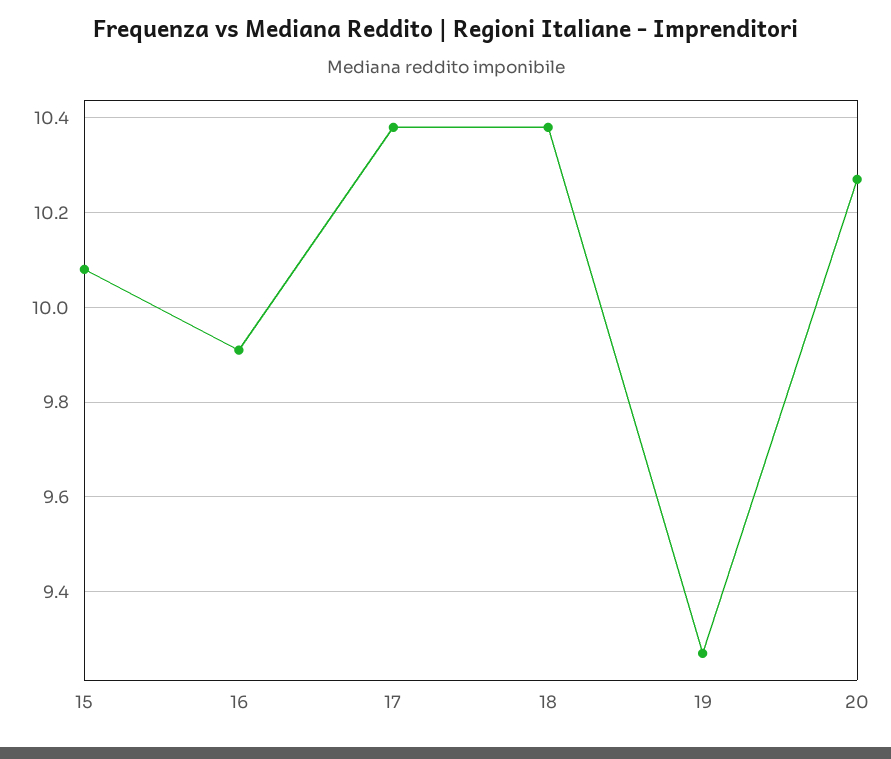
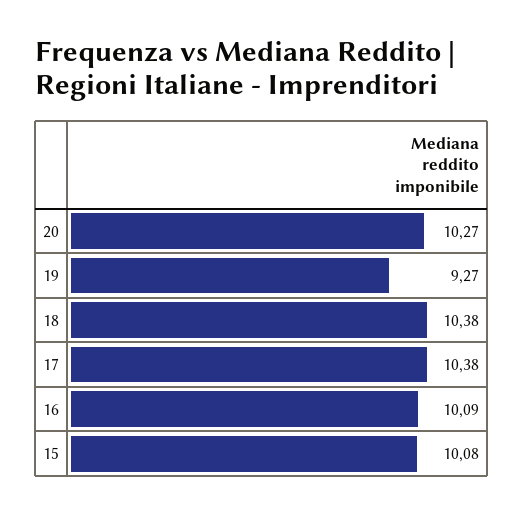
  {
    "15": 10.08,
-   "16": 9.9,
+   "16": 10.09,
    "17": 10.38,
    "18": 10.38,
    "19": 9.27,
    "20": 10.27
  }

